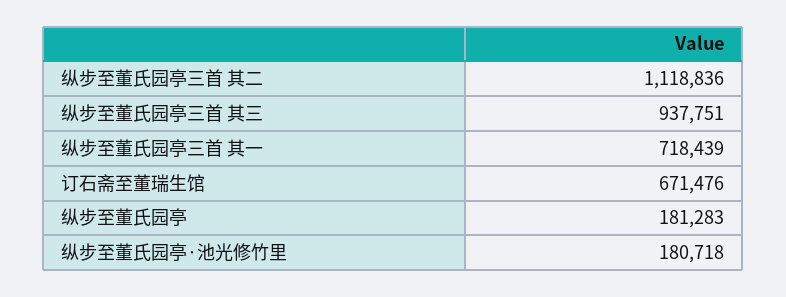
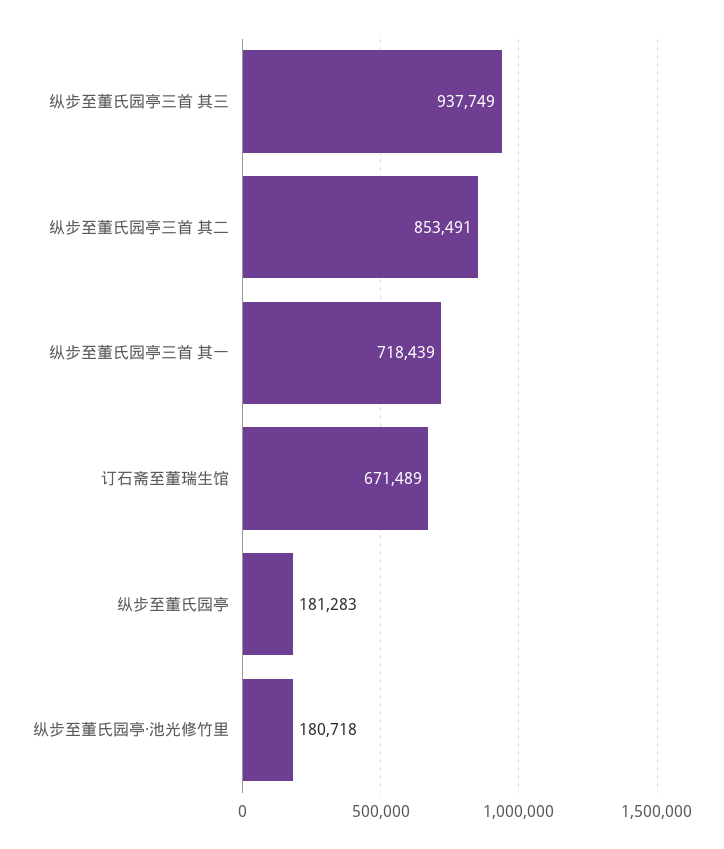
  {
-   "纵步至董氏园亭三首 其二": 1118836,
+   "纵步至董氏园亭三首 其二": 853491,
-   "纵步至董氏园亭三首 其三": 937751,
+   "纵步至董氏园亭三首 其三": 937749,
    "纵步至董氏园亭三首 其一": 718439,
-   "订石斋至董瑞生馆": 671476,
+   "订石斋至董瑞生馆": 671489,
    "纵步至董氏园亭": 181283,
    "纵步至董氏园亭·池光修竹里": 180718
  }

